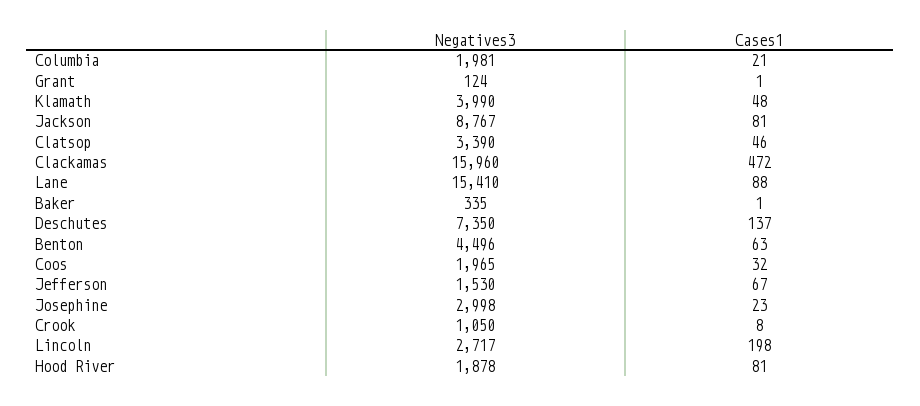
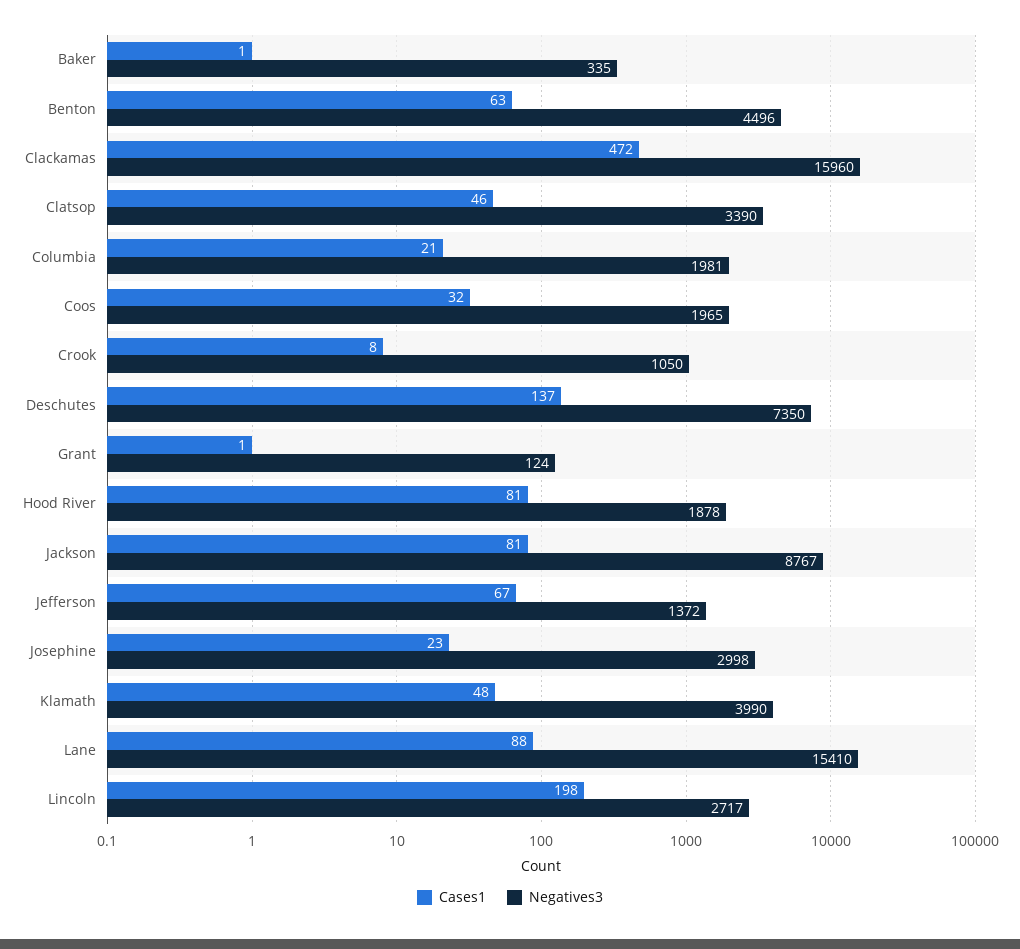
  {
    "Negatives3": {
      "Columbia": 1981,
      "Grant": 124,
      "Klamath": 3990,
      "Jackson": 8767,
      "Clatsop": 3390,
      "Clackamas": 15960,
      "Lane": 15410,
      "Baker": 335,
      "Deschutes": 7350,
      "Benton": 4496,
      "Coos": 1965,
-     "Jefferson": 1530,
+     "Jefferson": 1372,
      "Josephine": 2998,
      "Crook": 1050,
      "Lincoln": 2717,
      "Hood River": 1878
    },
    "Cases1": {
      "Columbia": 21,
      "Grant": 1,
      "Klamath": 48,
      "Jackson": 81,
      "Clatsop": 46,
      "Clackamas": 472,
      "Lane": 88,
      "Baker": 1,
      "Deschutes": 137,
      "Benton": 63,
      "Coos": 32,
      "Jefferson": 67,
      "Josephine": 23,
      "Crook": 8,
      "Lincoln": 198,
      "Hood River": 81
    }
  }

